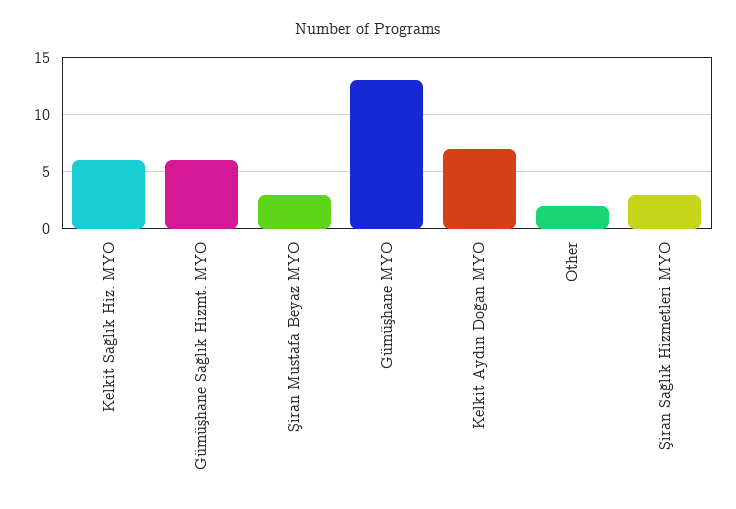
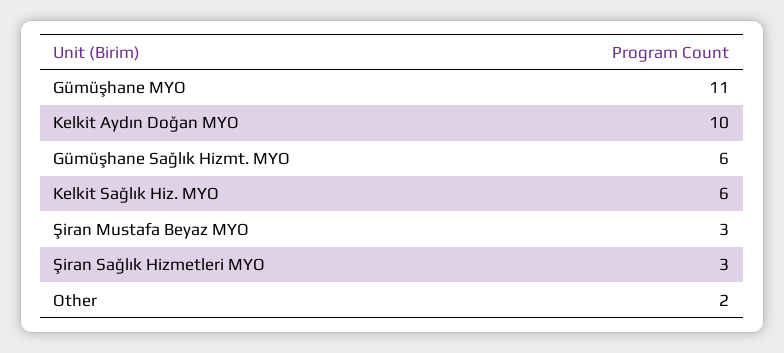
  {
    "Kelkit Sağlık Hiz. MYO": 6,
    "Gümüşhane Sağlık Hizmt. MYO": 6,
    "Şiran Mustafa Beyaz MYO": 3,
-   "Gümüşhane MYO": 13,
+   "Gümüşhane MYO": 11,
-   "Kelkit Aydın Doğan MYO": 7,
+   "Kelkit Aydın Doğan MYO": 10,
    "Other": 2,
    "Şiran Sağlık Hizmetleri MYO": 3
  }

